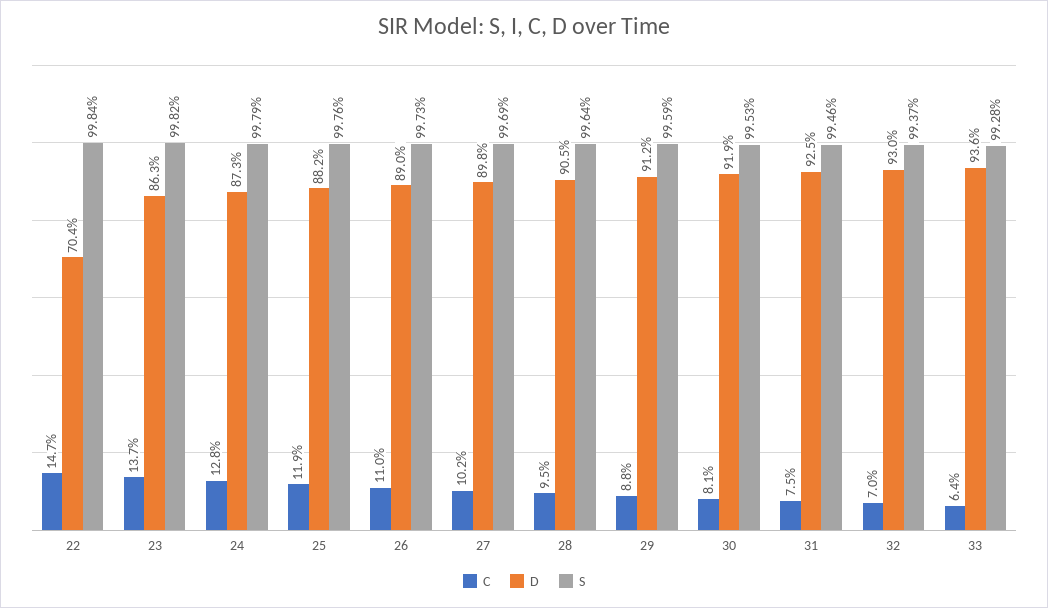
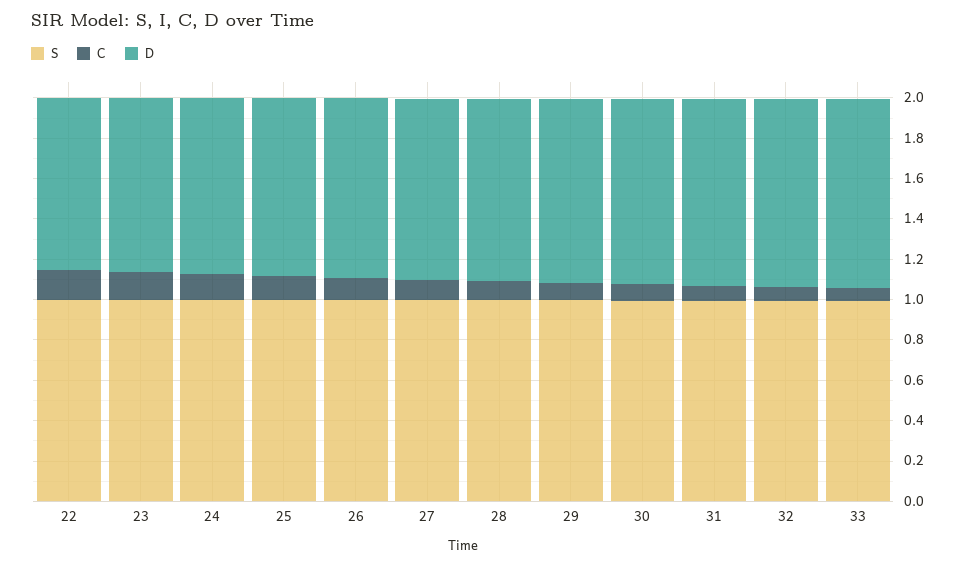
  {
    "C": {
      "22": 0.147,
      "23": 0.137,
      "24": 0.128,
      "25": 0.119,
      "26": 0.11,
      "27": 0.102,
      "28": 0.095,
      "29": 0.088,
      "30": 0.081,
      "31": 0.075,
      "32": 0.07,
      "33": 0.064
    },
    "D": {
-     "22": 0.704,
+     "22": 0.85,
      "23": 0.863,
      "24": 0.873,
      "25": 0.882,
      "26": 0.89,
      "27": 0.898,
      "28": 0.905,
      "29": 0.912,
      "30": 0.919,
      "31": 0.925,
      "32": 0.93,
      "33": 0.936
    },
    "S": {
      "22": 0.9984,
      "23": 0.9982,
      "24": 0.9979,
      "25": 0.9976,
      "26": 0.9973,
      "27": 0.9969,
      "28": 0.9964,
      "29": 0.9959,
      "30": 0.9953,
      "31": 0.9946,
      "32": 0.9937,
      "33": 0.9928
    }
  }

